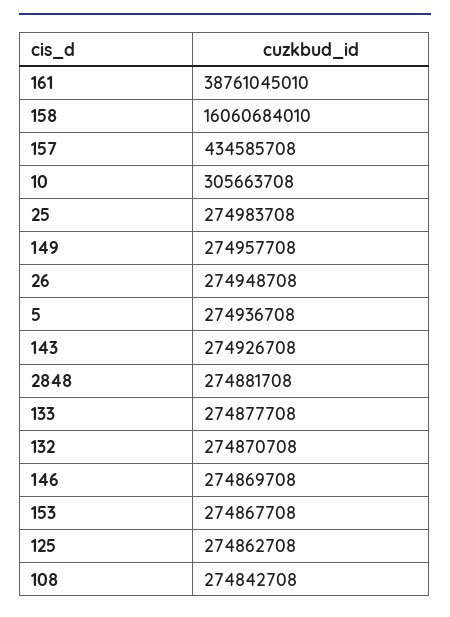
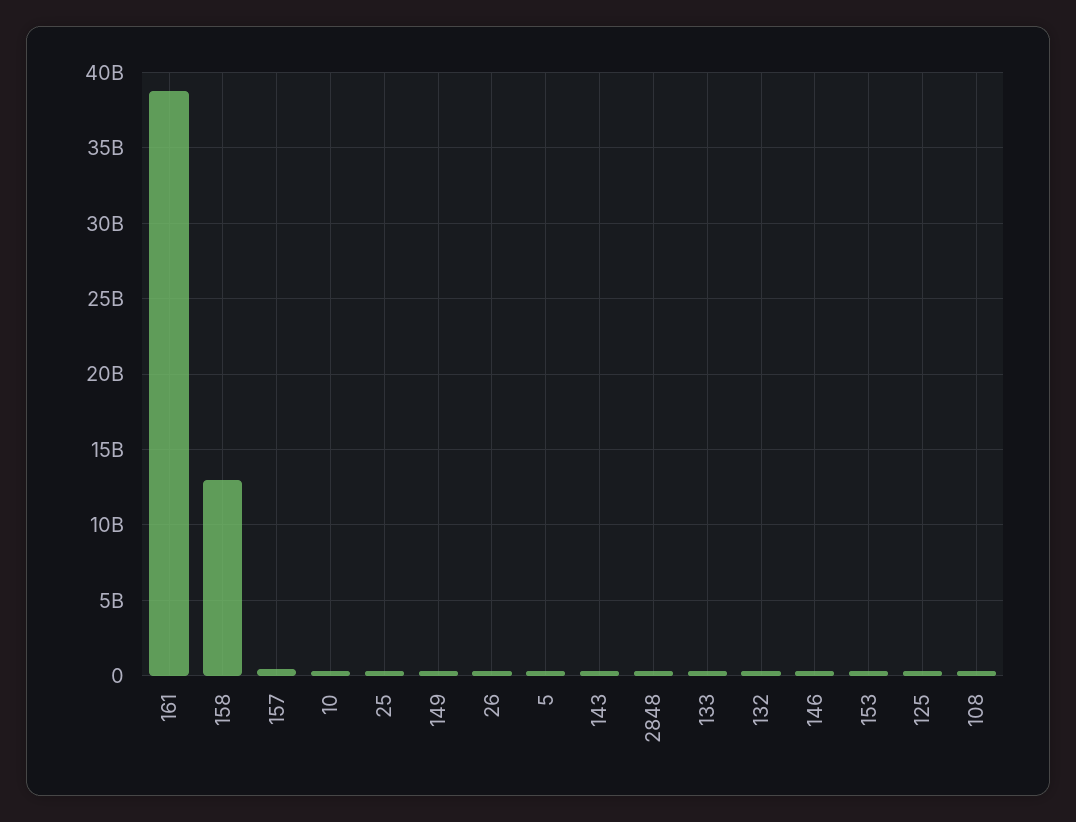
  {
    "161": 38761045010,
-   "158": 16060684010,
+   "158": 13000000000,
    "157": 434585708,
    "10": 305663708,
    "25": 274983708,
    "149": 274957708,
    "26": 274948708,
    "5": 274936708,
    "143": 274926708,
    "2848": 274881708,
    "133": 274877708,
    "132": 274870708,
    "146": 274869708,
    "153": 274867708,
    "125": 274862708,
    "108": 274842708
  }

